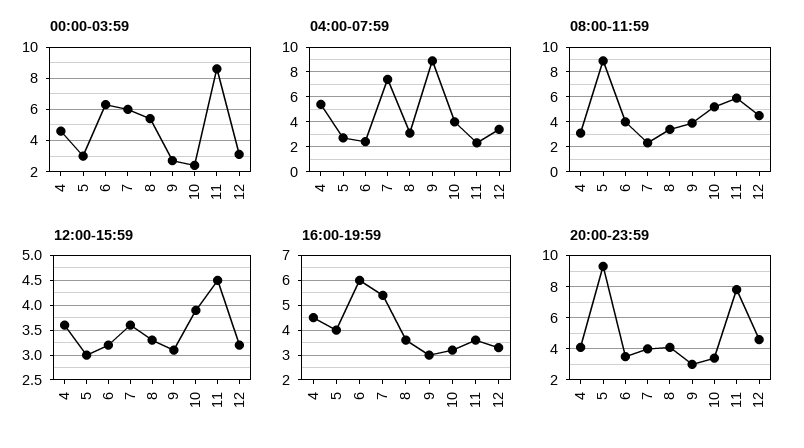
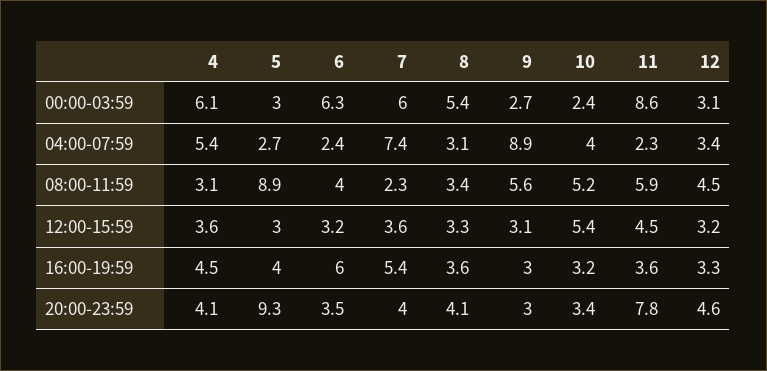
  {
    "00:00-03:59": {
-     "4": 4.5,
+     "4": 6.1,
      "5": 3,
      "6": 6.3,
      "7": 6,
      "8": 5.4,
      "9": 2.7,
      "10": 2.4,
      "11": 8.6,
      "12": 3.1
    },
    "04:00-07:59": {
      "4": 5.4,
      "5": 2.7,
      "6": 2.4,
      "7": 7.4,
      "8": 3.1,
      "9": 8.9,
      "10": 4,
      "11": 2.3,
      "12": 3.4
    },
    "08:00-11:59": {
      "4": 3.1,
      "5": 8.9,
      "6": 4,
      "7": 2.3,
      "8": 3.4,
-     "9": 4,
+     "9": 5.6,
      "10": 5.2,
      "11": 5.9,
      "12": 4.5
    },
    "12:00-15:59": {
      "4": 3.6,
      "5": 3,
      "6": 3.2,
      "7": 3.6,
      "8": 3.3,
      "9": 3.1,
-     "10": 4,
+     "10": 5.4,
      "11": 4.5,
      "12": 3.2
    },
    "16:00-19:59": {
      "4": 4.5,
      "5": 4,
      "6": 6,
      "7": 5.4,
      "8": 3.6,
      "9": 3,
      "10": 3.2,
      "11": 3.6,
      "12": 3.3
    },
    "20:00-23:59": {
      "4": 4.1,
      "5": 9.3,
      "6": 3.5,
      "7": 4,
      "8": 4.1,
      "9": 3,
      "10": 3.4,
      "11": 7.8,
      "12": 4.6
    }
  }

